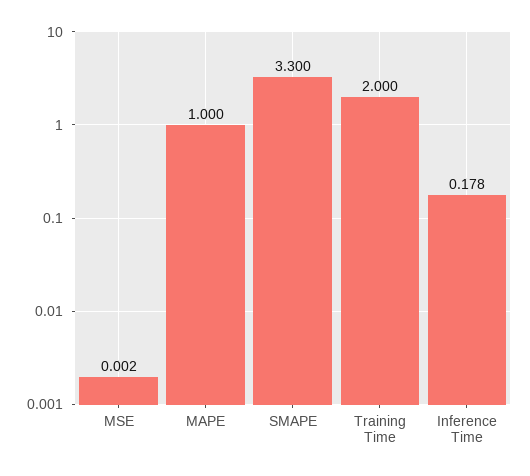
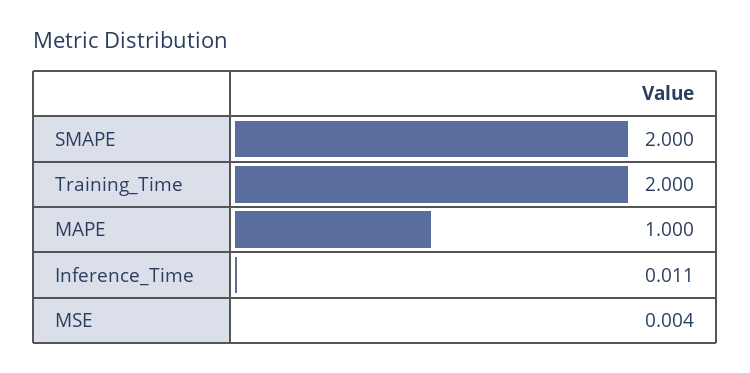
  {
-   "MSE": 0.002,
+   "MSE": 0.004,
    "MAPE": 1,
-   "SMAPE": 3.3,
+   "SMAPE": 2,
    "Training Time": 2,
-   "Inference Time": 0.178
+   "Inference Time": 0.011
  }

